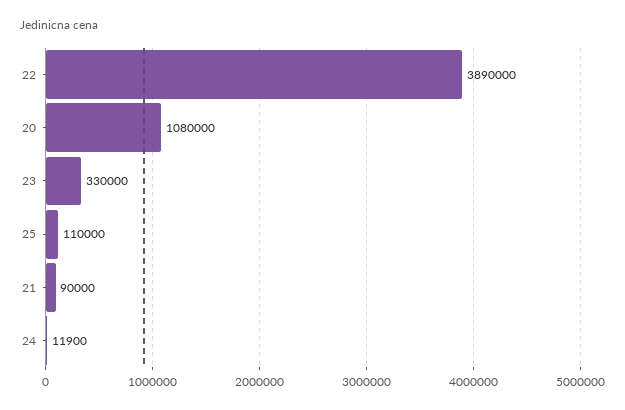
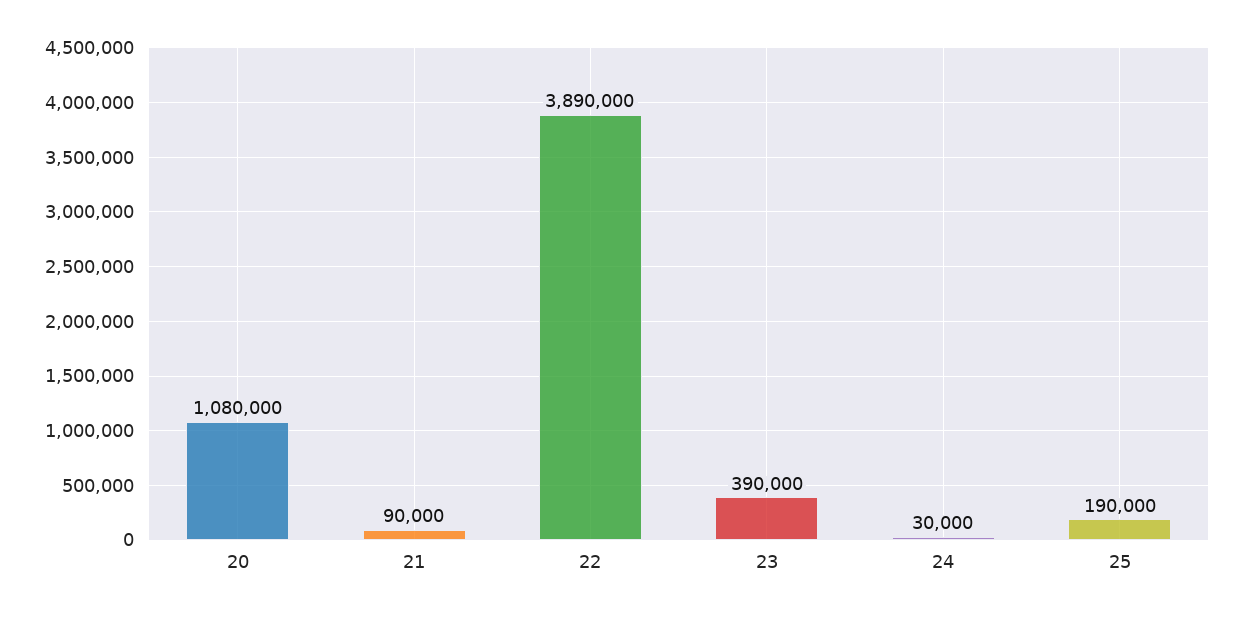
  {
    "22": 3890000,
    "20": 1080000,
-   "23": 330000,
+   "23": 390000,
-   "25": 110000,
+   "25": 190000,
    "21": 90000,
-   "24": 11900
+   "24": 30000
  }

